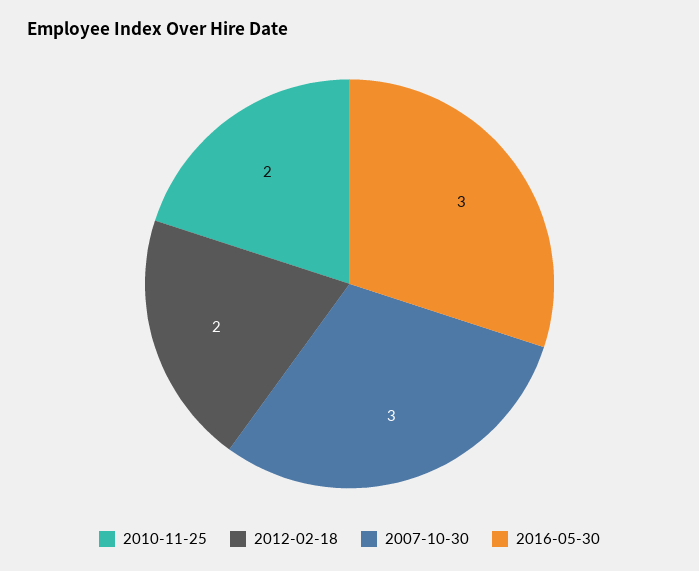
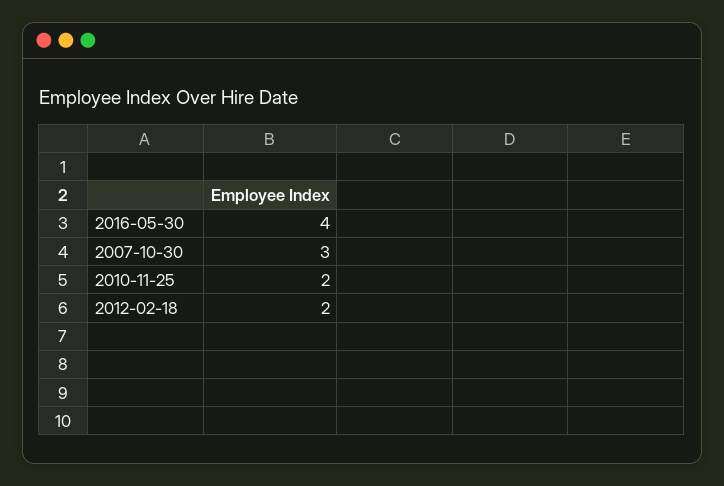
  {
    "2010-11-25": 2,
    "2012-02-18": 2,
    "2007-10-30": 3,
-   "2016-05-30": 3
+   "2016-05-30": 4
  }

